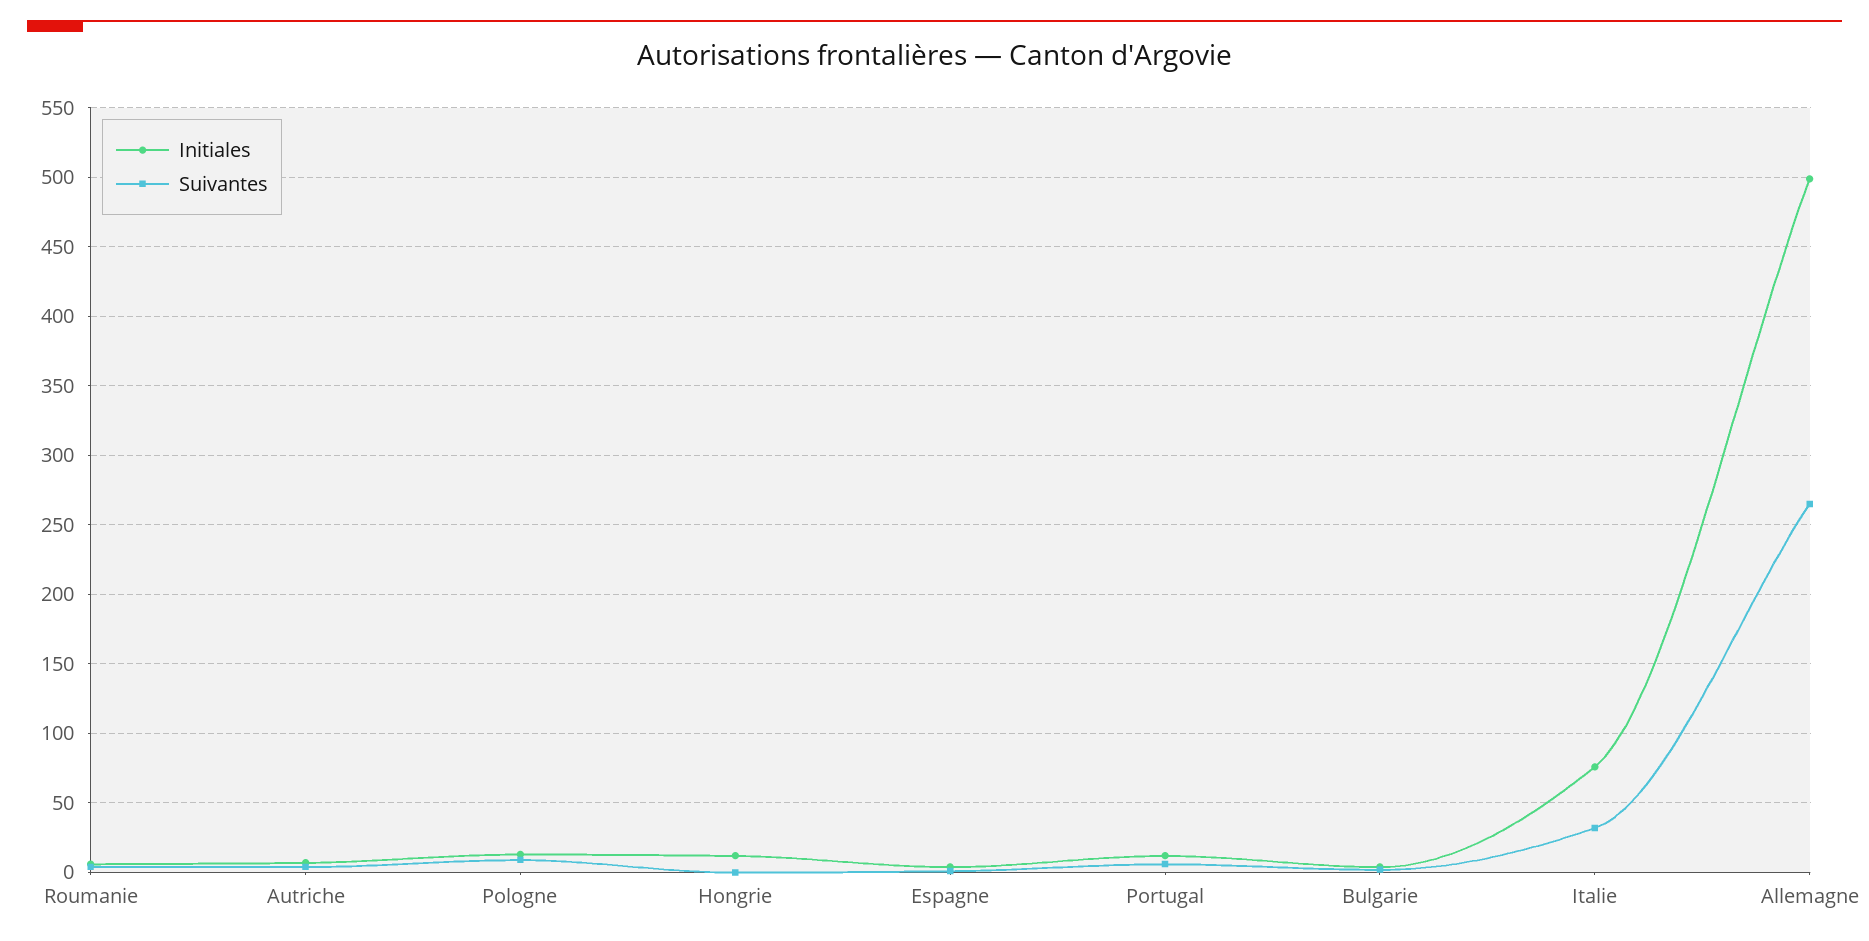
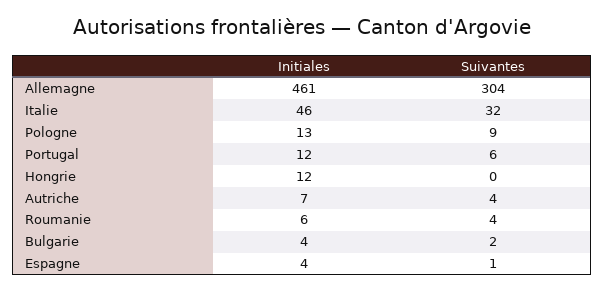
  {
    "Initiales": {
      "Roumanie": 6,
      "Autriche": 7,
      "Pologne": 13,
      "Hongrie": 12,
      "Espagne": 4,
      "Portugal": 12,
      "Bulgarie": 4,
-     "Italie": 75,
+     "Italie": 46,
-     "Allemagne": 500
+     "Allemagne": 461
    },
    "Suivantes": {
      "Roumanie": 4,
      "Autriche": 4,
      "Pologne": 9,
      "Hongrie": 0,
      "Espagne": 1,
      "Portugal": 6,
      "Bulgarie": 2,
      "Italie": 32,
-     "Allemagne": 265
+     "Allemagne": 304
    }
  }

